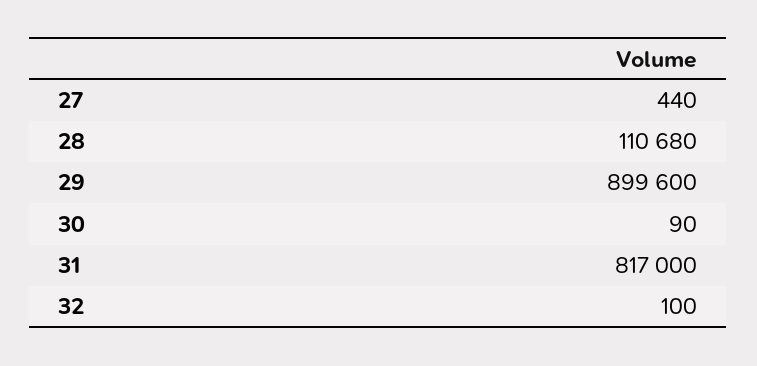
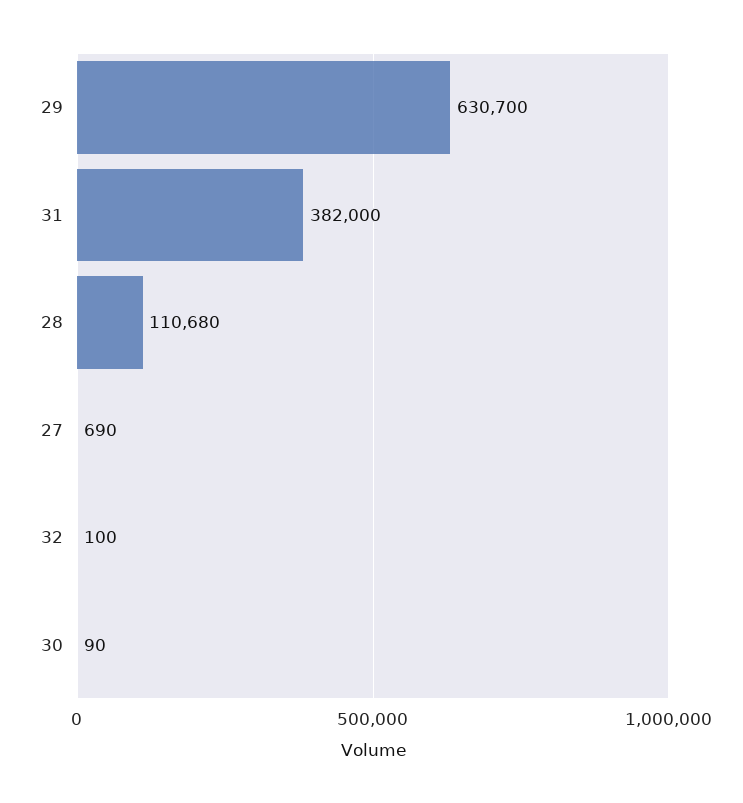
  {
-   "27": 440,
+   "27": 690,
    "28": 110680,
-   "29": 899600,
+   "29": 630700,
    "30": 90,
-   "31": 817000,
+   "31": 382000,
    "32": 100
  }

